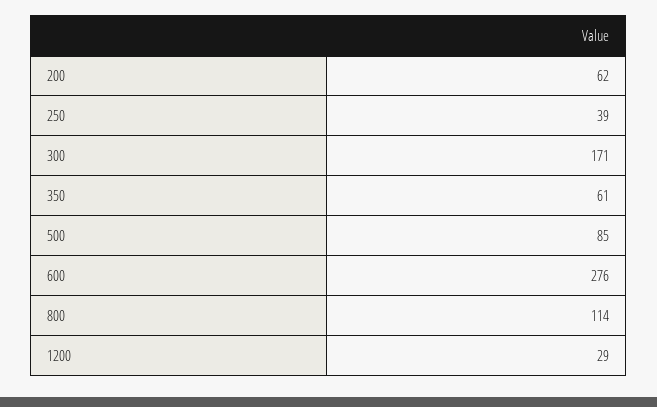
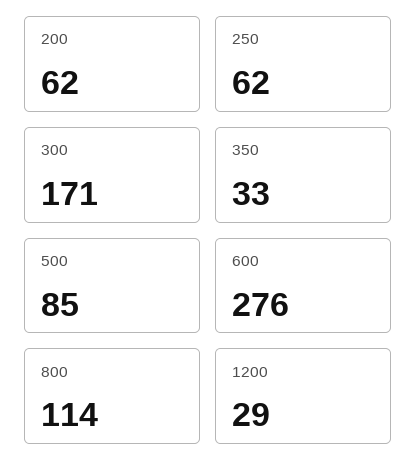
  {
    "200": 62,
-   "250": 39,
+   "250": 62,
    "300": 171,
-   "350": 61,
+   "350": 33,
    "500": 85,
    "600": 276,
    "800": 114,
    "1200": 29
  }

